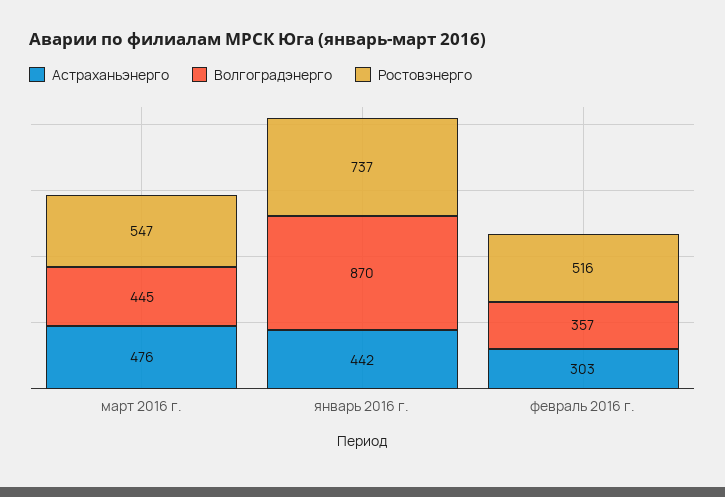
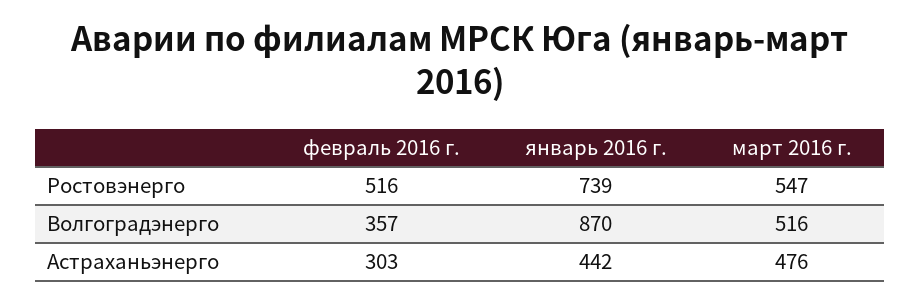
  {
    "Астраханьэнерго": {
      "март 2016 г.": 476,
      "январь 2016 г.": 442,
      "февраль 2016 г.": 303
    },
    "Волгоградэнерго": {
-     "март 2016 г.": 445,
+     "март 2016 г.": 516,
      "январь 2016 г.": 870,
      "февраль 2016 г.": 357
    },
    "Ростовэнерго": {
      "март 2016 г.": 547,
-     "январь 2016 г.": 737,
+     "январь 2016 г.": 739,
      "февраль 2016 г.": 516
    }
  }

